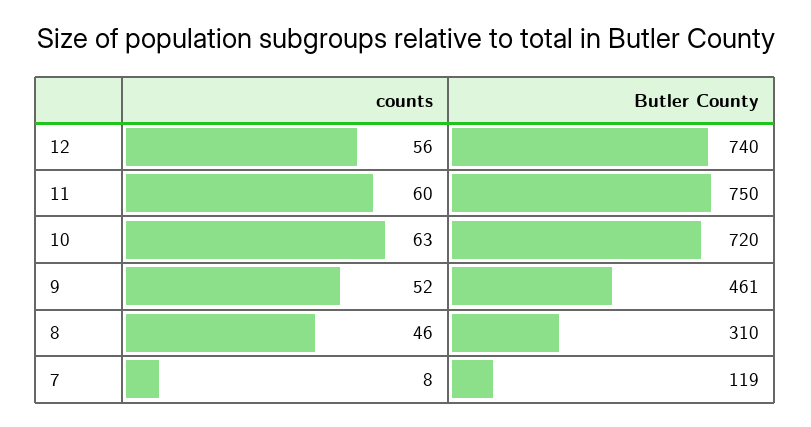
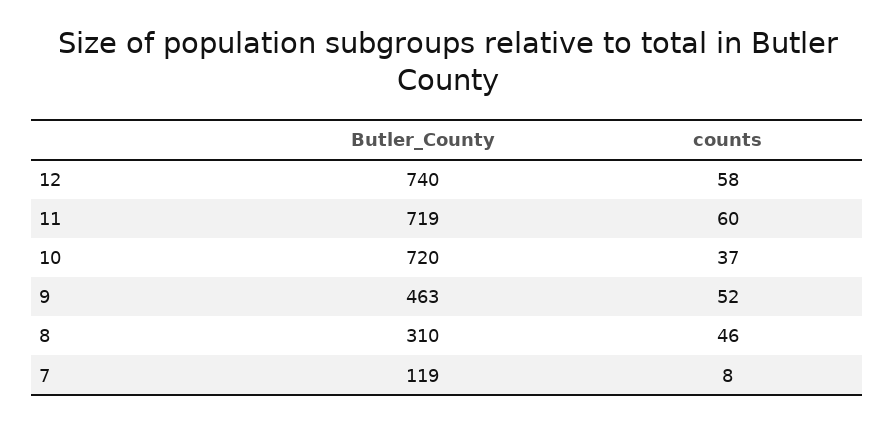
  {
    "counts": {
-     "12": 56,
+     "12": 58,
      "11": 60,
-     "10": 63,
+     "10": 37,
      "9": 52,
      "8": 46,
      "7": 8
    },
    "Butler County": {
      "12": 740,
-     "11": 750,
+     "11": 719,
      "10": 720,
-     "9": 461,
+     "9": 463,
      "8": 310,
      "7": 119
    }
  }

